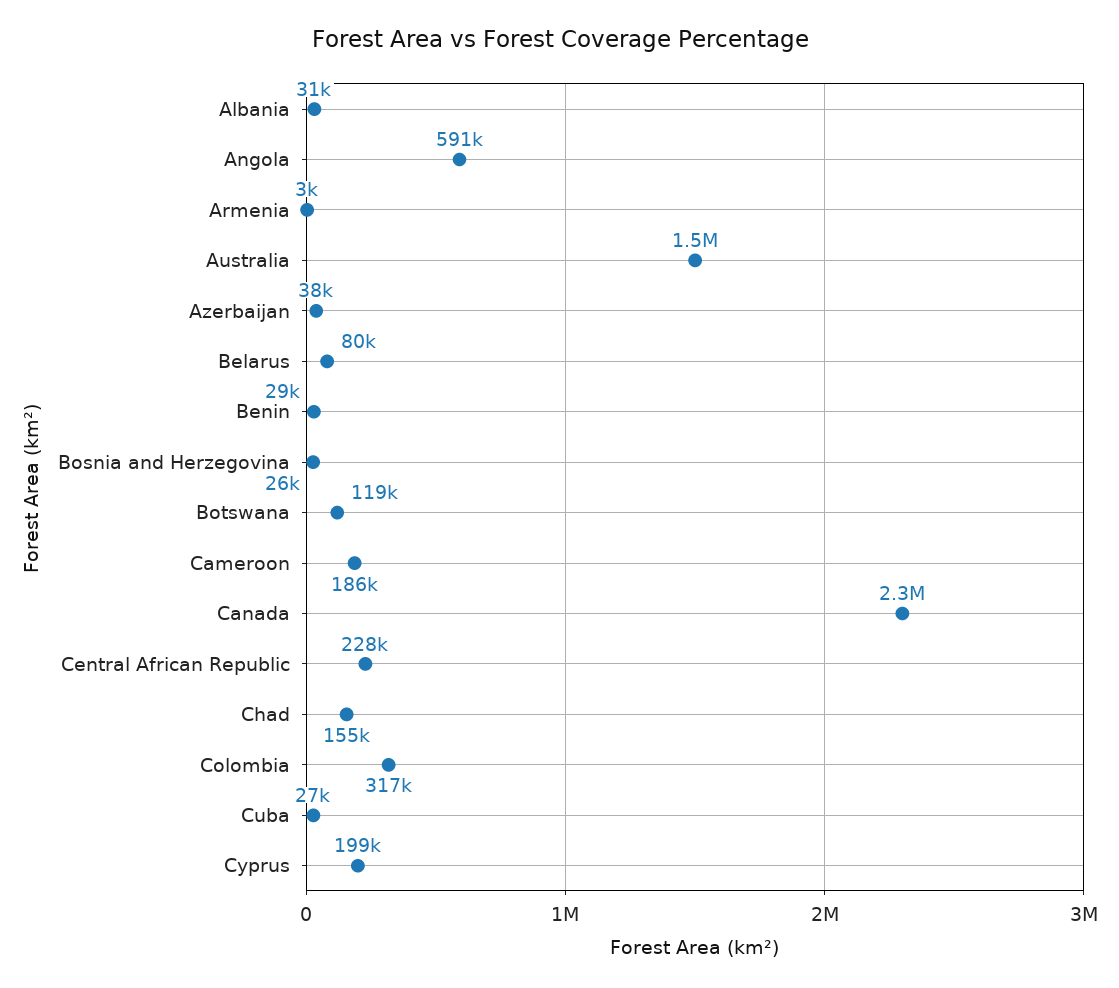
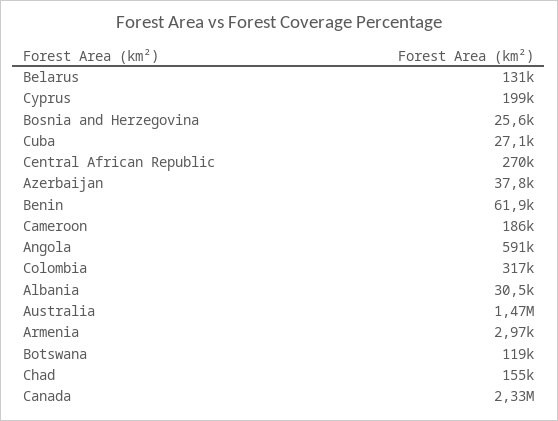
  {
    "Albania": 30500,
    "Angola": 591000,
    "Armenia": 2970,
    "Australia": 1470000,
    "Azerbaijan": 37800,
-   "Belarus": 80000,
+   "Belarus": 131000,
-   "Benin": 29000,
+   "Benin": 61900,
    "Bosnia and Herzegovina": 25600,
    "Botswana": 119000,
    "Cameroon": 186000,
    "Canada": 2330000,
-   "Central African Republic": 228000,
+   "Central African Republic": 270000,
    "Chad": 155000,
    "Colombia": 317000,
    "Cuba": 27100,
    "Cyprus": 199000
  }

